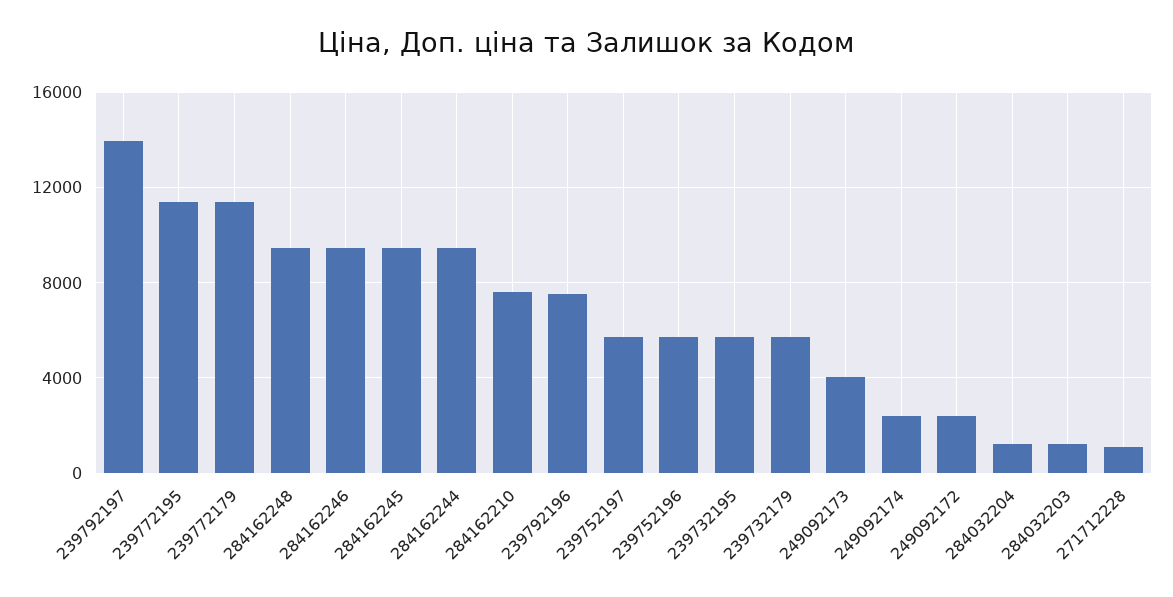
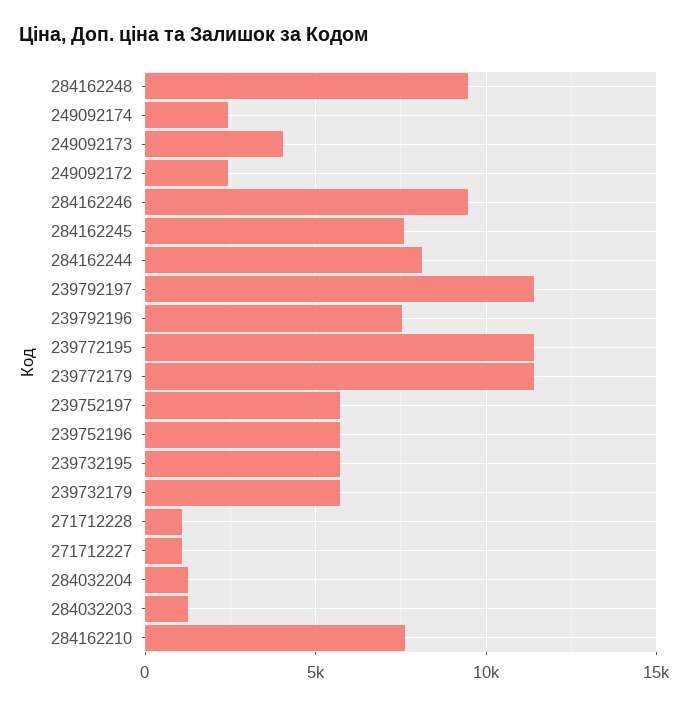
  {
-   "239792197": 14000,
+   "239792197": 11500,
    "239772195": 11500,
    "239772179": 11500,
    "284162248": 9500,
    "284162246": 9500,
-   "284162245": 9500,
+   "284162245": 7500,
-   "284162244": 9500,
+   "284162244": 8000,
    "284162210": 7500,
    "239792196": 7500,
    "239752197": 5500,
    "239752196": 5500,
    "239732195": 5500,
    "239732179": 5500,
    "249092173": 4000,
    "249092174": 2500,
    "249092172": 2500,
    "284032204": 1000,
    "284032203": 1000,
-   "271712228": 1000
+   "271712228": 1000,
+   "271712227": 1000
  }

